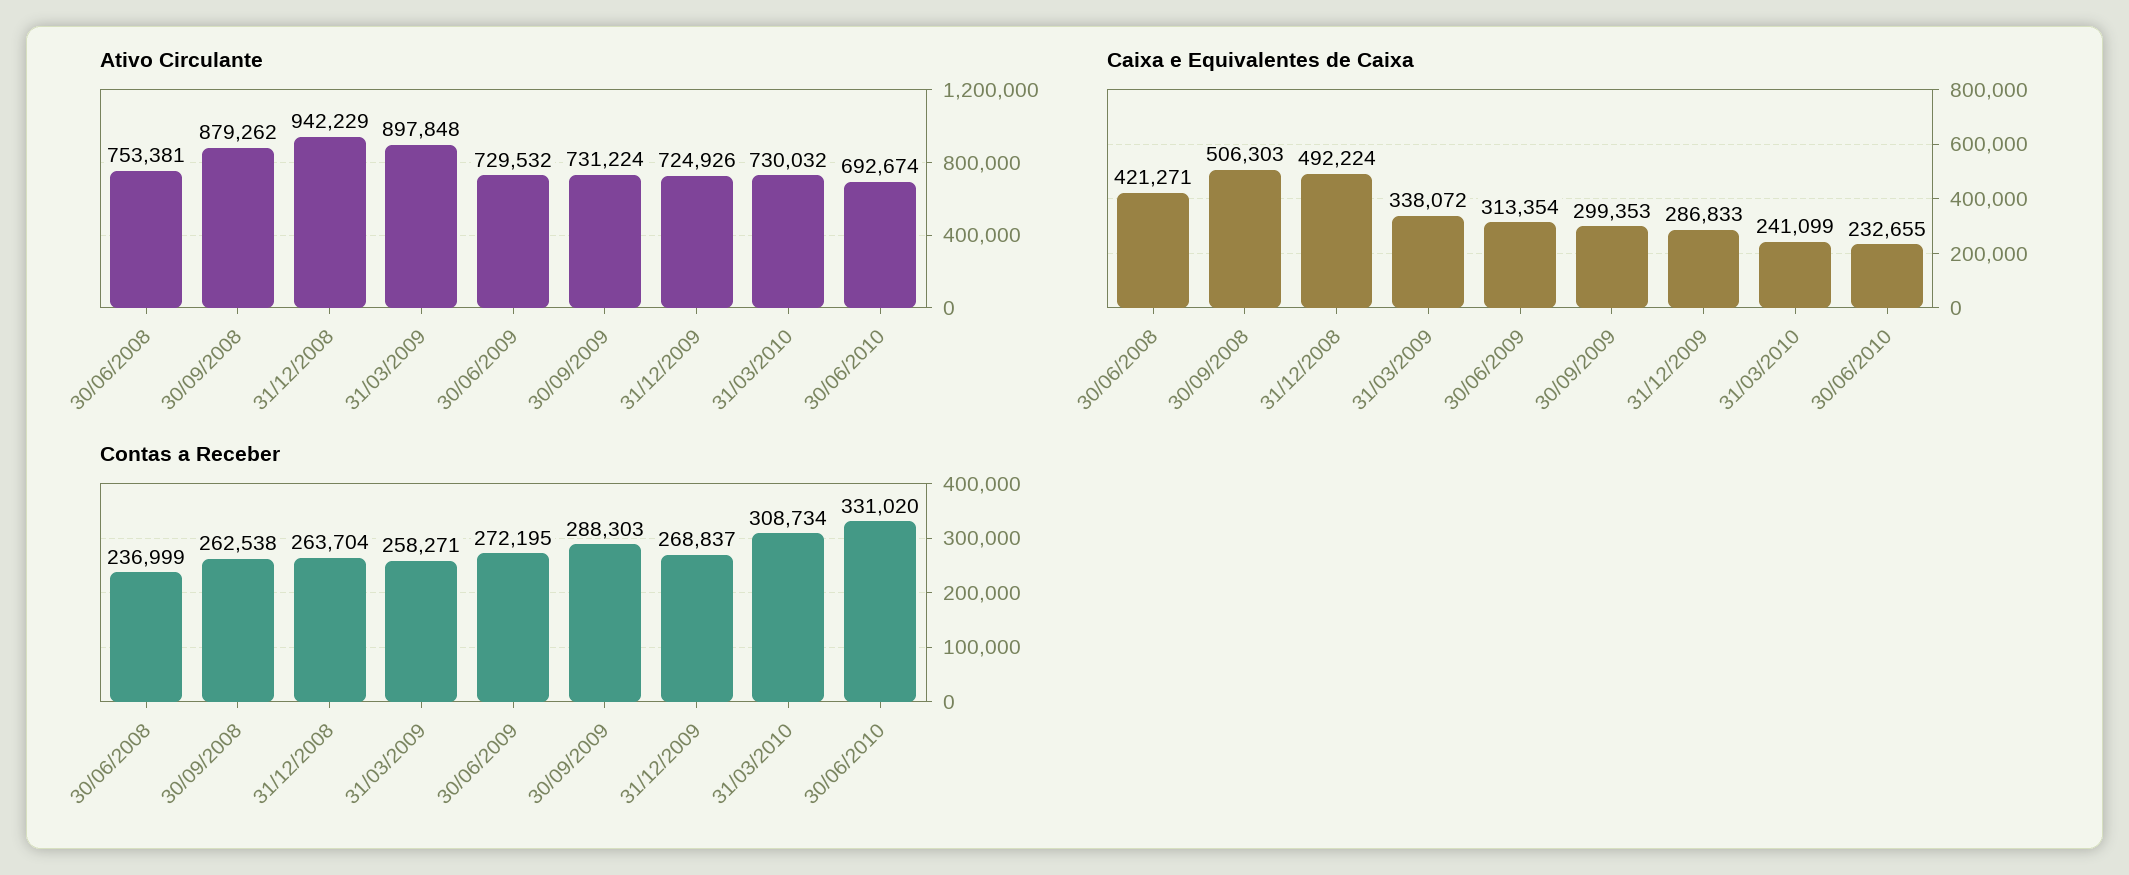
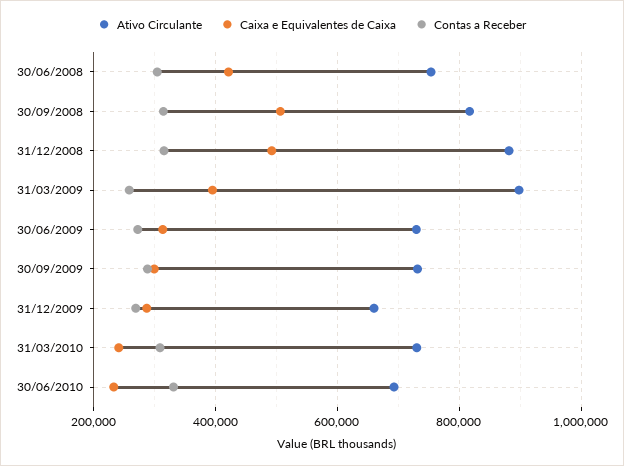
  {
    "Ativo Circulante": {
      "30/06/2008": 753381,
-     "30/09/2008": 879262,
+     "30/09/2008": 820000,
-     "31/12/2008": 942229,
+     "31/12/2008": 880000,
      "31/03/2009": 897848,
      "30/06/2009": 729532,
      "30/09/2009": 731224,
-     "31/12/2009": 724926,
+     "31/12/2009": 660000,
      "31/03/2010": 730032,
      "30/06/2010": 692674
    },
    "Caixa e Equivalentes de Caixa": {
      "30/06/2008": 421271,
      "30/09/2008": 506303,
      "31/12/2008": 492224,
-     "31/03/2009": 338072,
+     "31/03/2009": 400000,
      "30/06/2009": 313354,
      "30/09/2009": 299353,
      "31/12/2009": 286833,
      "31/03/2010": 241099,
      "30/06/2010": 232655
    },
    "Contas a Receber": {
-     "30/06/2008": 236999,
+     "30/06/2008": 300000,
-     "30/09/2008": 262538,
+     "30/09/2008": 320000,
-     "31/12/2008": 263704,
+     "31/12/2008": 320000,
      "31/03/2009": 258271,
      "30/06/2009": 272195,
      "30/09/2009": 288303,
      "31/12/2009": 268837,
      "31/03/2010": 308734,
      "30/06/2010": 331020
    }
  }

